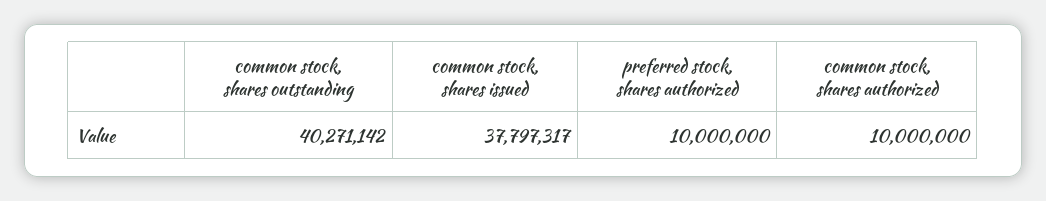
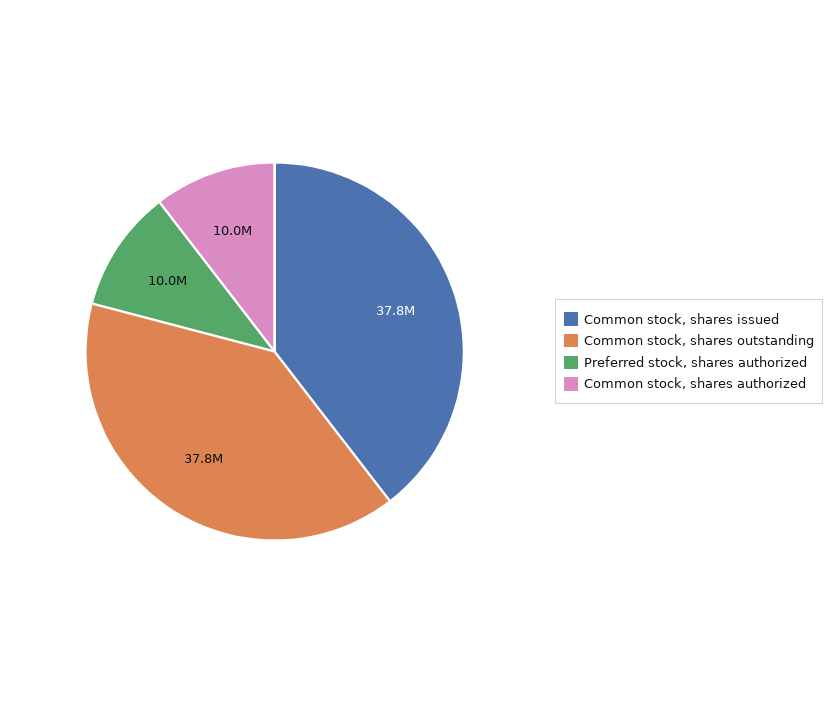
  {
-   "common stock, shares outstanding": 40271142,
+   "common stock, shares outstanding": 37800000,
    "common stock, shares issued": 37797317,
    "preferred stock, shares authorized": 10000000,
    "common stock, shares authorized": 10000000
  }

